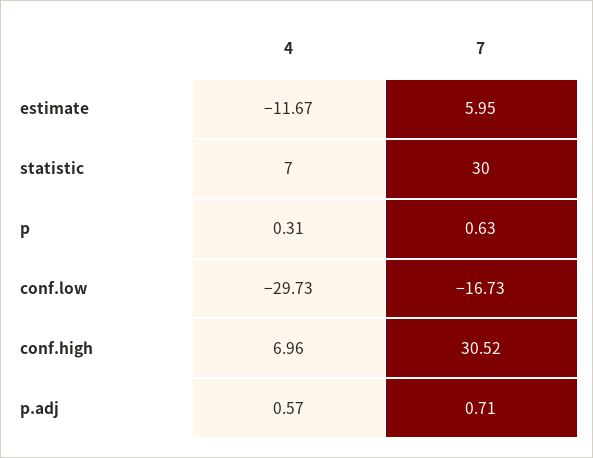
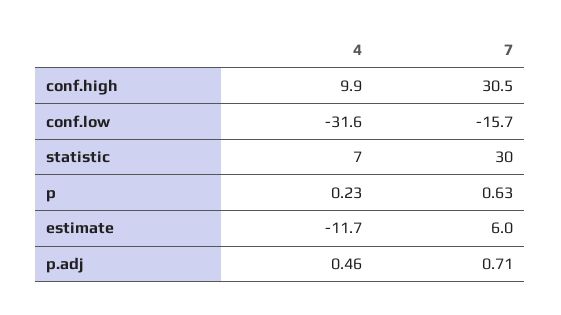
  {
    "4": {
      "estimate": -11.67,
      "statistic": 7,
-     "p": 0.31,
+     "p": 0.23,
-     "conf.low": -29.73,
+     "conf.low": -31.6,
-     "conf.high": 6.96,
+     "conf.high": 9.9,
-     "p.adj": 0.57
+     "p.adj": 0.46
    },
    "7": {
      "estimate": 5.95,
      "statistic": 30,
      "p": 0.63,
-     "conf.low": -16.73,
+     "conf.low": -15.7,
      "conf.high": 30.52,
      "p.adj": 0.71
    }
  }

